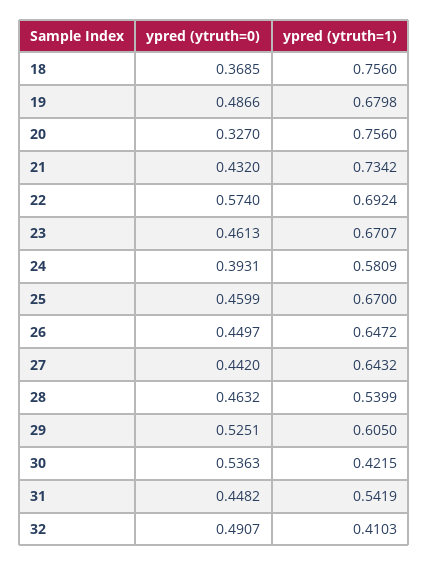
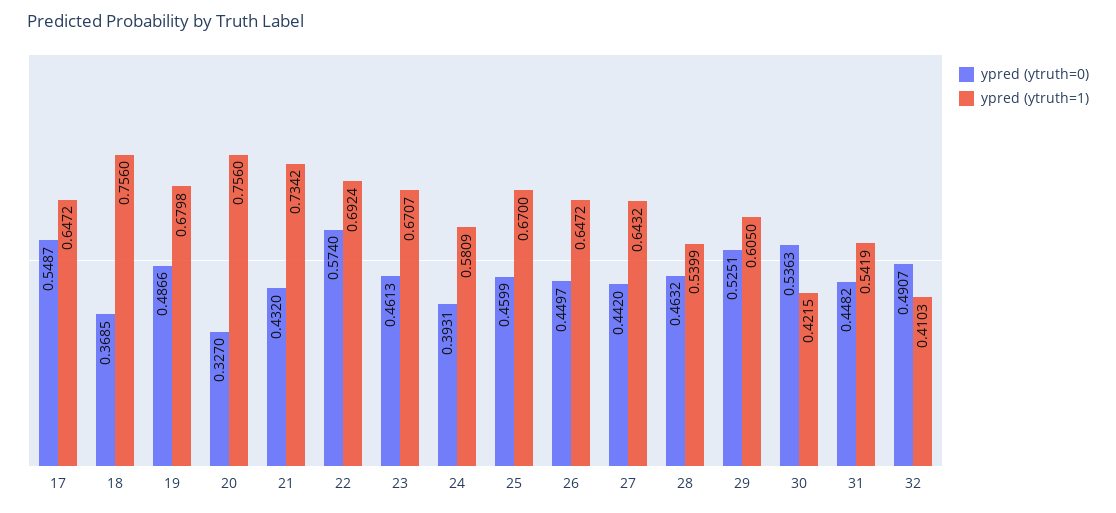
  {
    "ypred (ytruth=0)": {
      "18": 0.3685,
      "19": 0.4866,
      "20": 0.327,
      "21": 0.432,
      "22": 0.574,
      "23": 0.4613,
      "24": 0.3931,
      "25": 0.4599,
      "26": 0.4497,
      "27": 0.442,
      "28": 0.4632,
      "29": 0.5251,
      "30": 0.5363,
      "31": 0.4482,
-     "32": 0.4907
+     "32": 0.4907,
+     "17": 0.5487
    },
    "ypred (ytruth=1)": {
      "18": 0.756,
      "19": 0.6798,
      "20": 0.756,
      "21": 0.7342,
      "22": 0.6924,
      "23": 0.6707,
      "24": 0.5809,
      "25": 0.67,
      "26": 0.6472,
      "27": 0.6432,
      "28": 0.5399,
      "29": 0.605,
      "30": 0.4215,
      "31": 0.5419,
-     "32": 0.4103
+     "32": 0.4103,
+     "17": 0.6472
    }
  }

